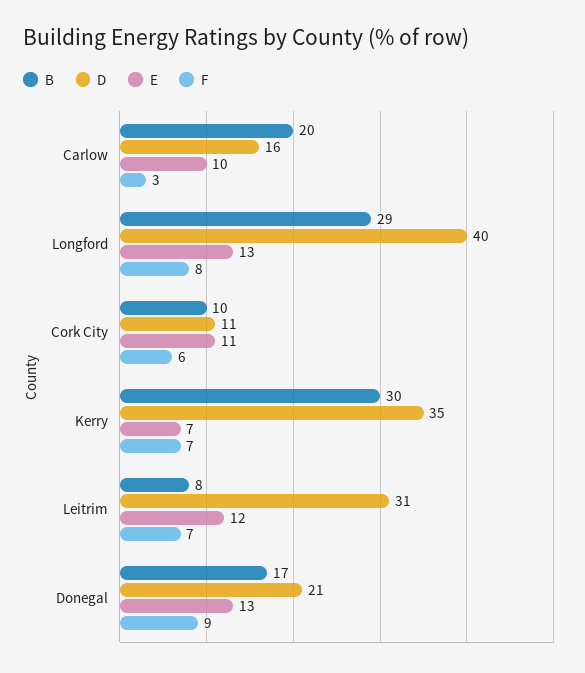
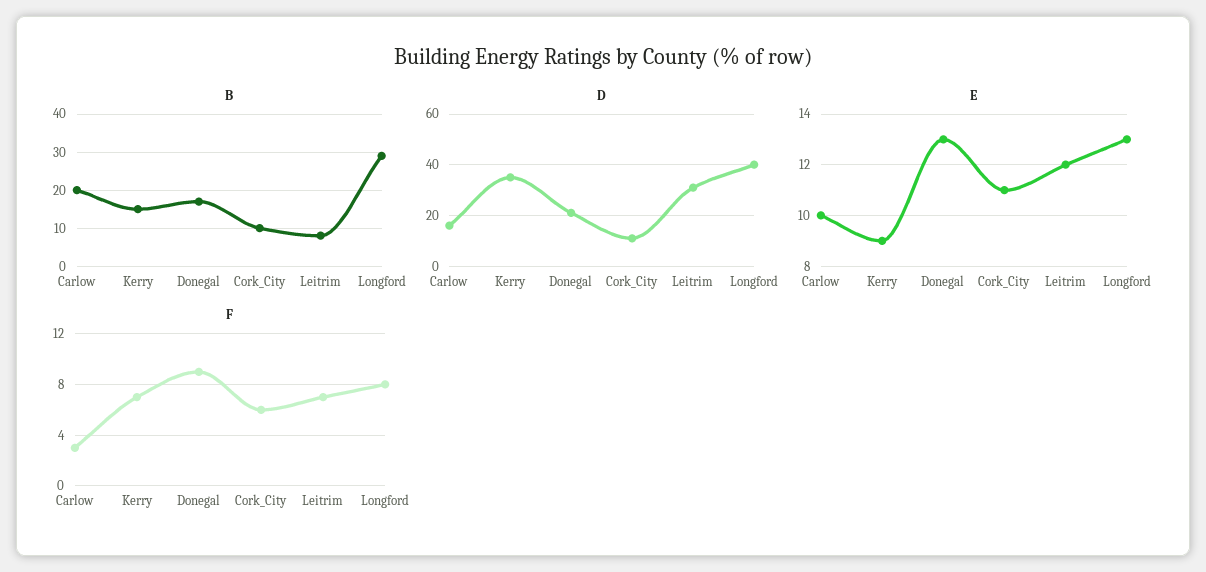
  {
    "B": {
      "Carlow": 20,
      "Longford": 29,
      "Cork City": 10,
-     "Kerry": 30,
+     "Kerry": 15,
      "Leitrim": 8,
      "Donegal": 17
    },
    "D": {
      "Carlow": 16,
      "Longford": 40,
      "Cork City": 11,
      "Kerry": 35,
      "Leitrim": 31,
      "Donegal": 21
    },
    "E": {
      "Carlow": 10,
      "Longford": 13,
      "Cork City": 11,
-     "Kerry": 7,
+     "Kerry": 9,
      "Leitrim": 12,
      "Donegal": 13
    },
    "F": {
      "Carlow": 3,
      "Longford": 8,
      "Cork City": 6,
      "Kerry": 7,
      "Leitrim": 7,
      "Donegal": 9
    }
  }

